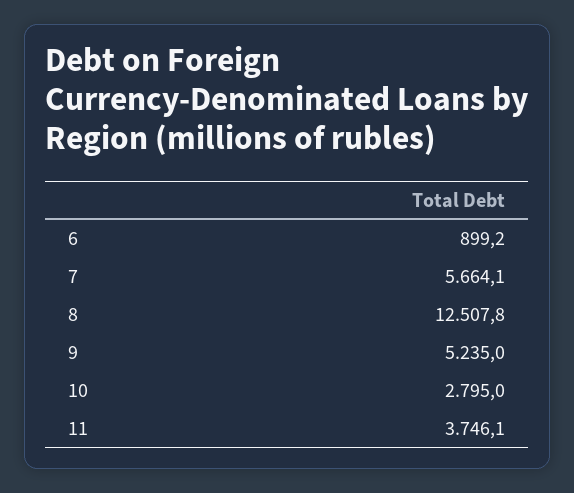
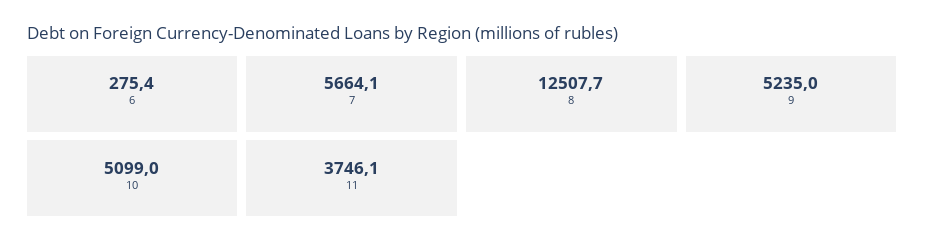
  {
-   "6": 899.2,
+   "6": 275.4,
    "7": 5664.1,
-   "8": 12507.8,
+   "8": 12507.7,
    "9": 5235,
-   "10": 2795,
+   "10": 5099,
    "11": 3746.1
  }

